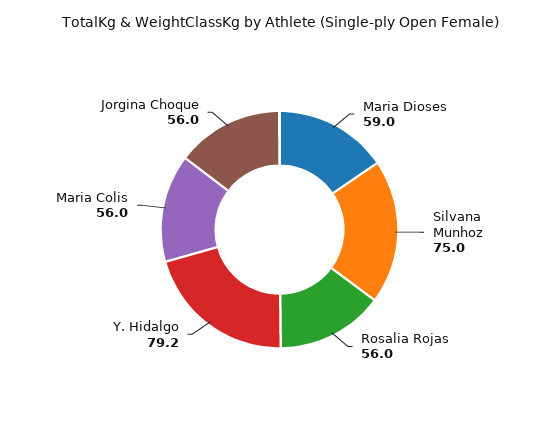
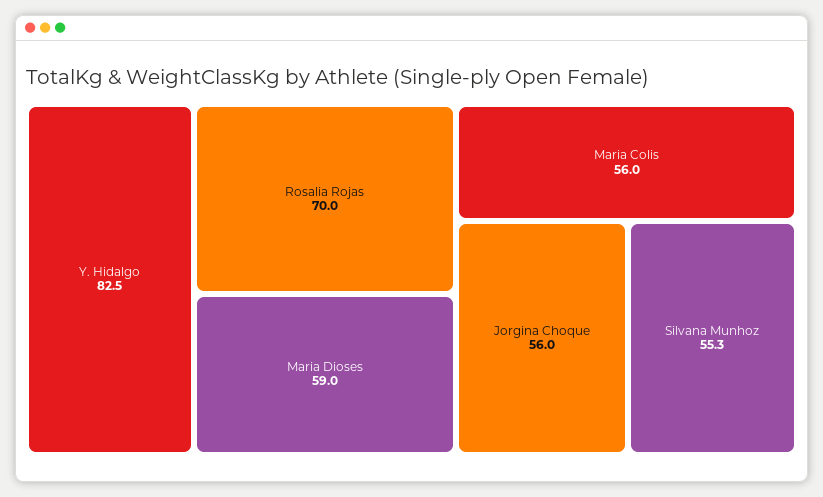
  {
    "Maria Dioses": 59,
-   "Silvana Munhoz": 75,
+   "Silvana Munhoz": 55.3,
-   "Rosalia Rojas": 56,
+   "Rosalia Rojas": 70,
-   "Y. Hidalgo": 79.2,
+   "Y. Hidalgo": 82.5,
    "Maria Colis": 56,
    "Jorgina Choque": 56
  }

